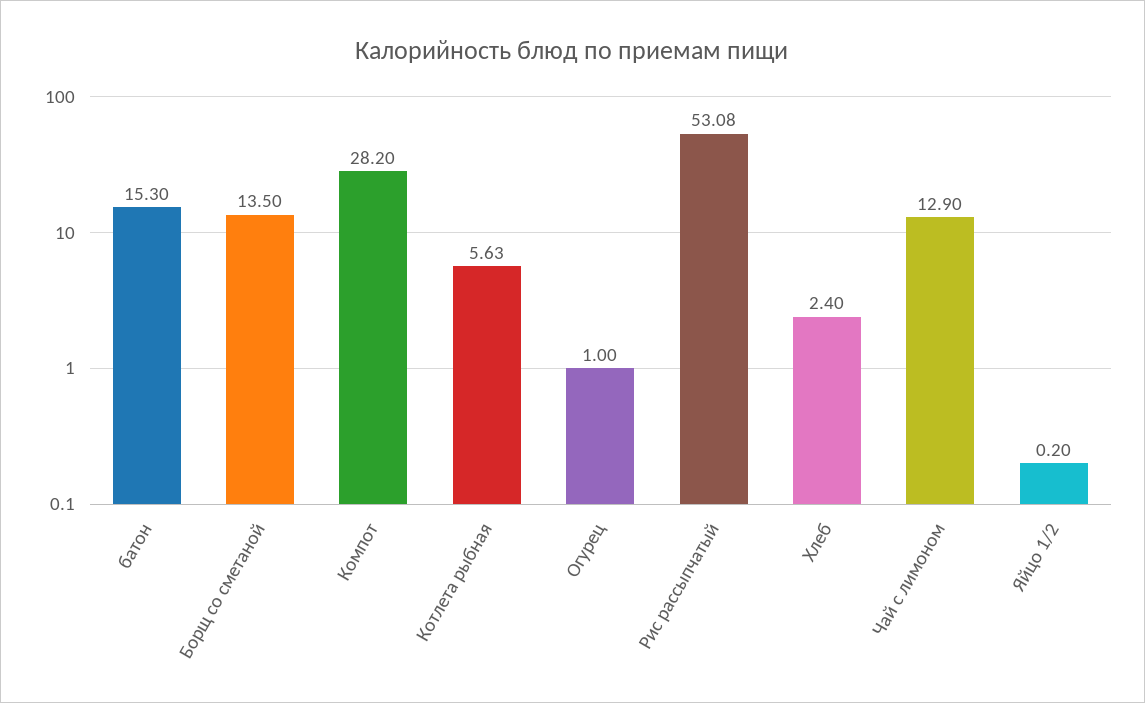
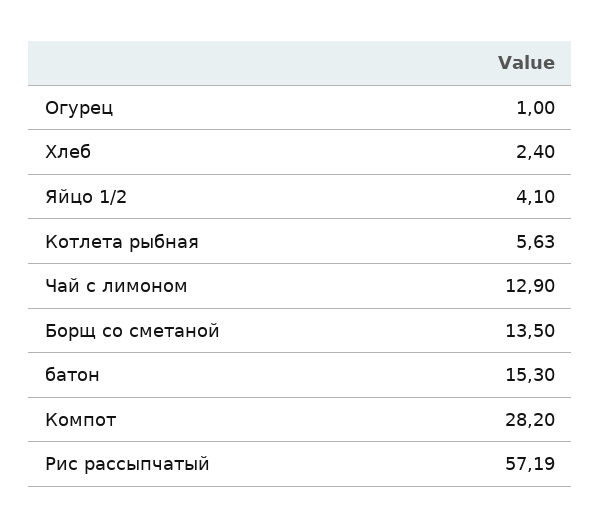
  {
    "батон": 15.3,
    "Борщ со сметаной": 13.5,
    "Компот": 28.2,
    "Котлета рыбная": 5.63,
    "Огурец": 1,
-   "Рис рассыпчатый": 53.08,
+   "Рис рассыпчатый": 57.19,
    "Хлеб": 2.4,
    "Чай с лимоном": 12.9,
-   "Яйцо 1/2": 0.2
+   "Яйцо 1/2": 4.1
  }

